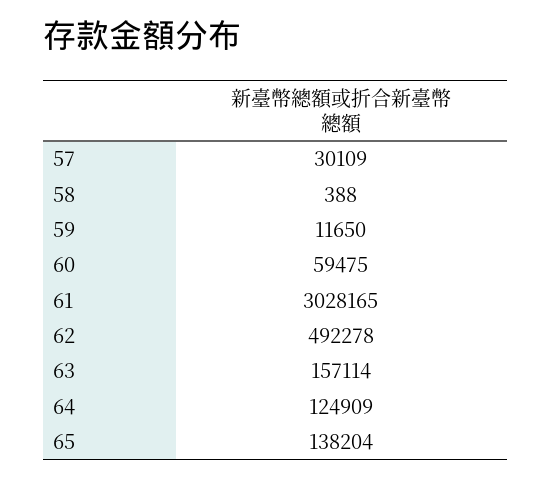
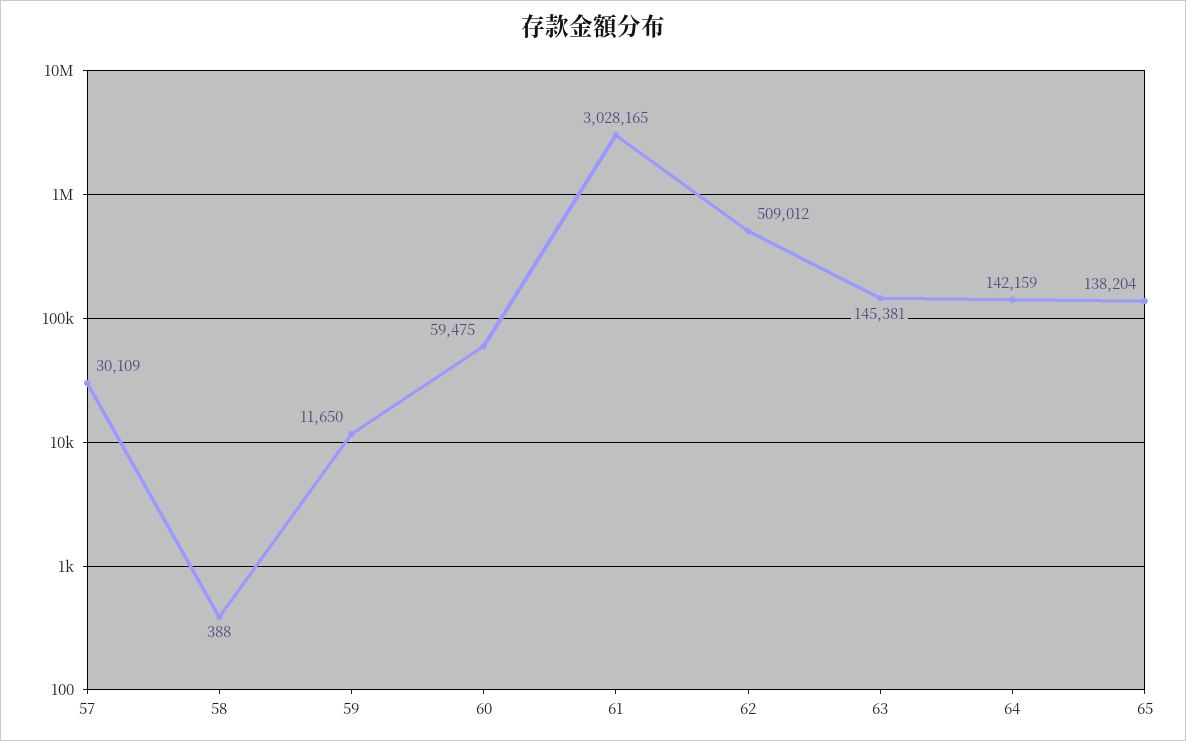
  {
    "57": 30109,
    "58": 388,
    "59": 11650,
    "60": 59475,
    "61": 3028165,
-   "62": 492278,
+   "62": 509012,
-   "63": 157114,
+   "63": 145381,
-   "64": 124909,
+   "64": 142159,
    "65": 138204
  }

